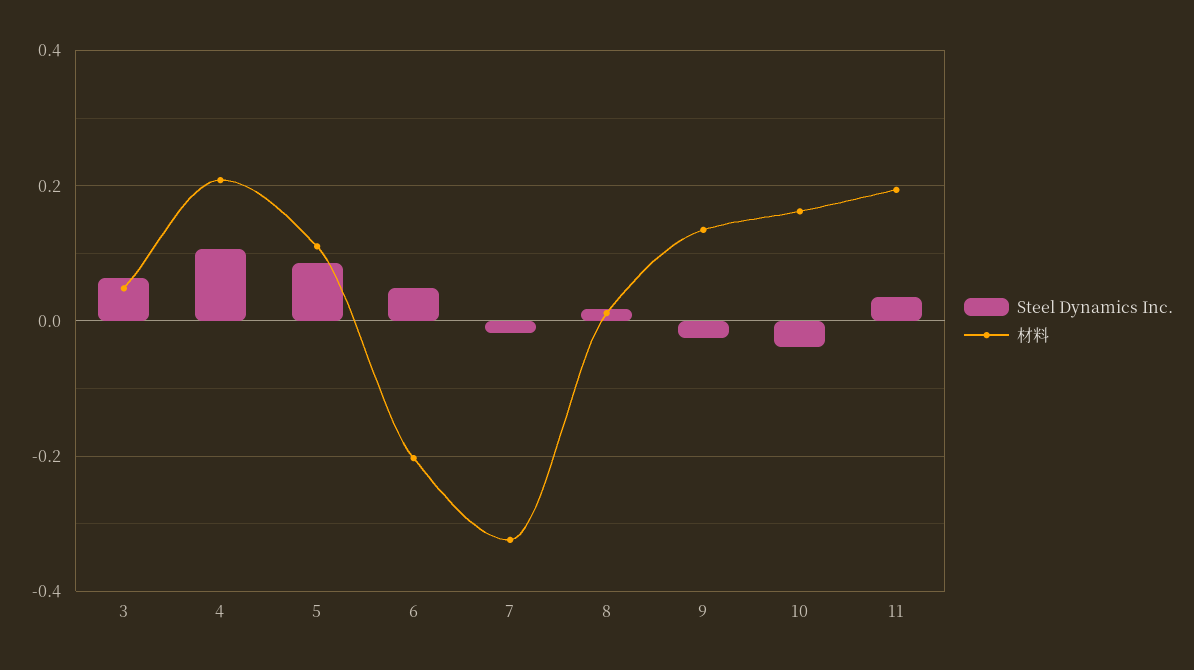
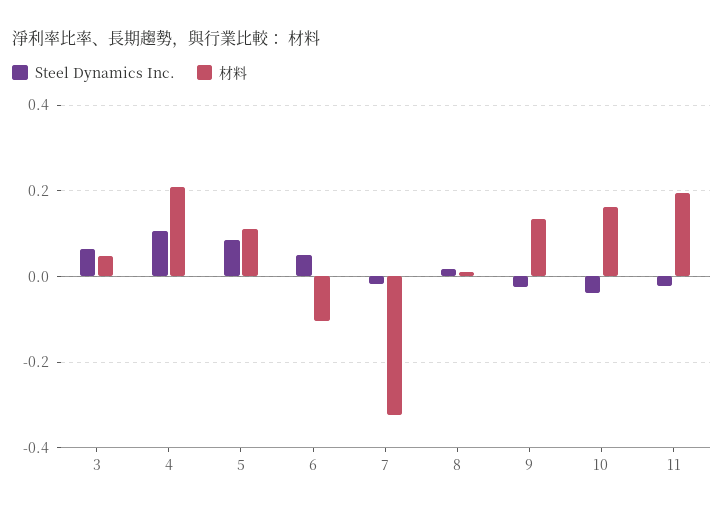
  {
    "Steel Dynamics Inc.": {
      "3": 0.06,
      "4": 0.1,
      "5": 0.08,
      "6": 0.04,
      "7": -0.02,
      "8": 0.02,
      "9": -0.02,
      "10": -0.04,
-     "11": 0.04
+     "11": -0.02
    },
    "材料": {
      "3": 0.04,
      "4": 0.2,
      "5": 0.12,
-     "6": -0.2,
+     "6": -0.1,
      "7": -0.32,
      "8": 0.02,
      "9": 0.14,
      "10": 0.16,
      "11": 0.2
    }
  }

